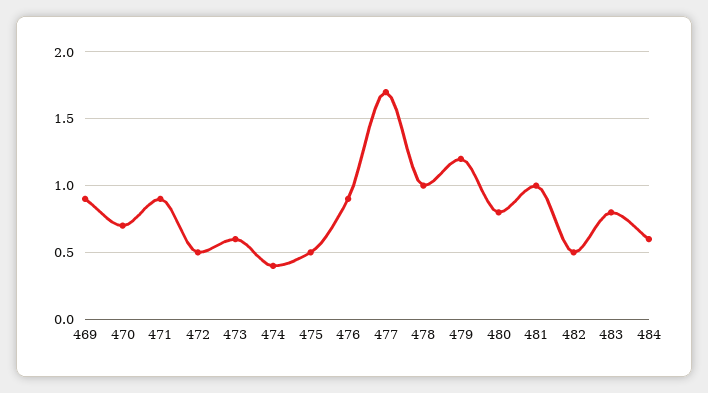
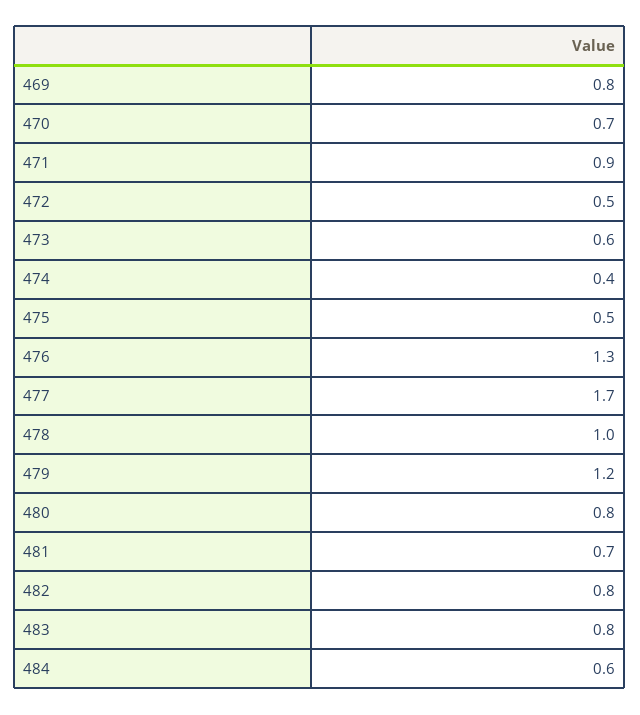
  {
-   "469": 0.9,
+   "469": 0.8,
    "470": 0.7,
    "471": 0.9,
    "472": 0.5,
    "473": 0.6,
    "474": 0.4,
    "475": 0.5,
-   "476": 0.9,
+   "476": 1.3,
    "477": 1.7,
    "478": 1,
    "479": 1.2,
    "480": 0.8,
-   "481": 1,
+   "481": 0.7,
-   "482": 0.5,
+   "482": 0.8,
    "483": 0.8,
    "484": 0.6
  }

